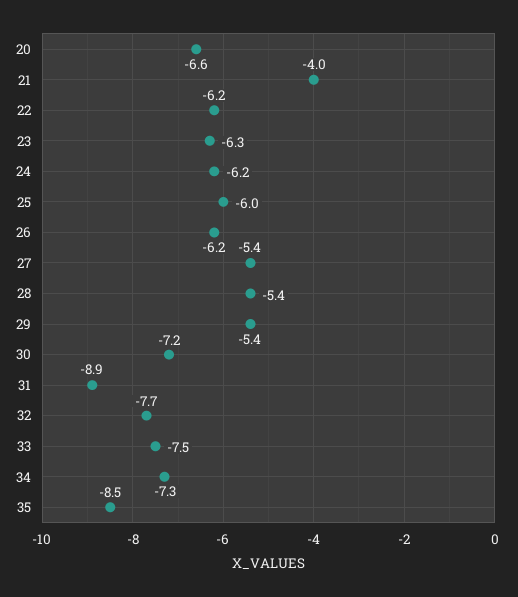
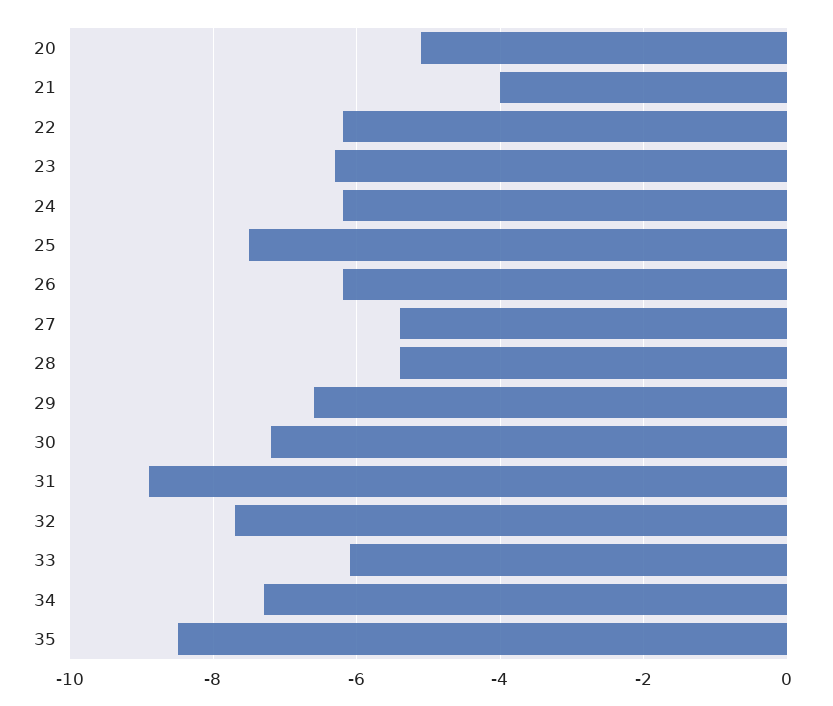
  {
-   "20": -6.6,
+   "20": -5,
    "21": -4,
    "22": -6.2,
    "23": -6.3,
    "24": -6.2,
-   "25": -6,
+   "25": -7.5,
    "26": -6.2,
    "27": -5.4,
    "28": -5.4,
-   "29": -5.4,
+   "29": -6.5,
    "30": -7.2,
    "31": -8.9,
    "32": -7.7,
-   "33": -7.5,
+   "33": -6,
    "34": -7.3,
    "35": -8.5
  }

